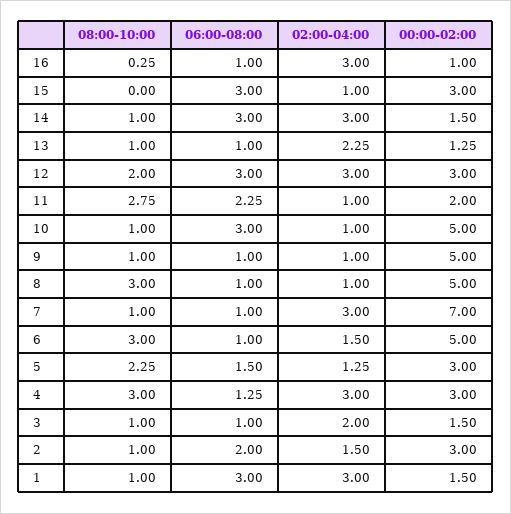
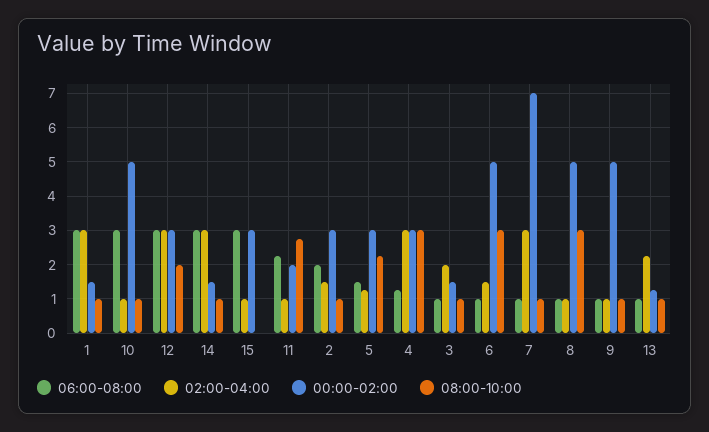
  {
    "08:00-10:00": {
-     "16": 0.25,
      "15": 0,
      "14": 1,
      "13": 1,
      "12": 2,
      "11": 2.75,
      "10": 1,
      "9": 1,
      "8": 3,
      "7": 1,
      "6": 3,
      "5": 2.25,
      "4": 3,
      "3": 1,
      "2": 1,
      "1": 1
    },
    "06:00-08:00": {
-     "16": 1,
      "15": 3,
      "14": 3,
      "13": 1,
      "12": 3,
      "11": 2.25,
      "10": 3,
      "9": 1,
      "8": 1,
      "7": 1,
      "6": 1,
      "5": 1.5,
      "4": 1.25,
      "3": 1,
      "2": 2,
      "1": 3
    },
    "02:00-04:00": {
-     "16": 3,
      "15": 1,
      "14": 3,
      "13": 2.25,
      "12": 3,
      "11": 1,
      "10": 1,
      "9": 1,
      "8": 1,
      "7": 3,
      "6": 1.5,
      "5": 1.25,
      "4": 3,
      "3": 2,
      "2": 1.5,
      "1": 3
    },
    "00:00-02:00": {
-     "16": 1,
      "15": 3,
      "14": 1.5,
      "13": 1.25,
      "12": 3,
      "11": 2,
      "10": 5,
      "9": 5,
      "8": 5,
      "7": 7,
      "6": 5,
      "5": 3,
      "4": 3,
      "3": 1.5,
      "2": 3,
      "1": 1.5
    }
  }

